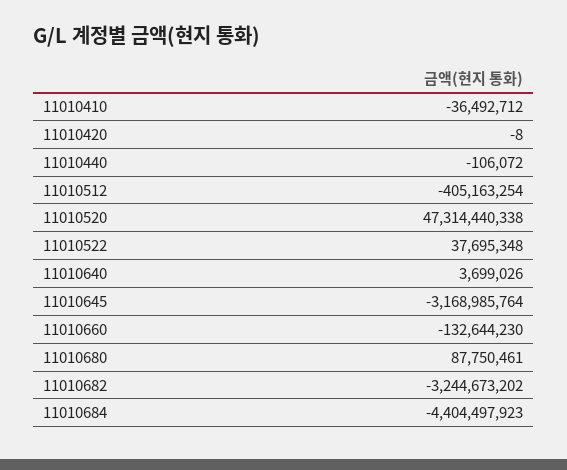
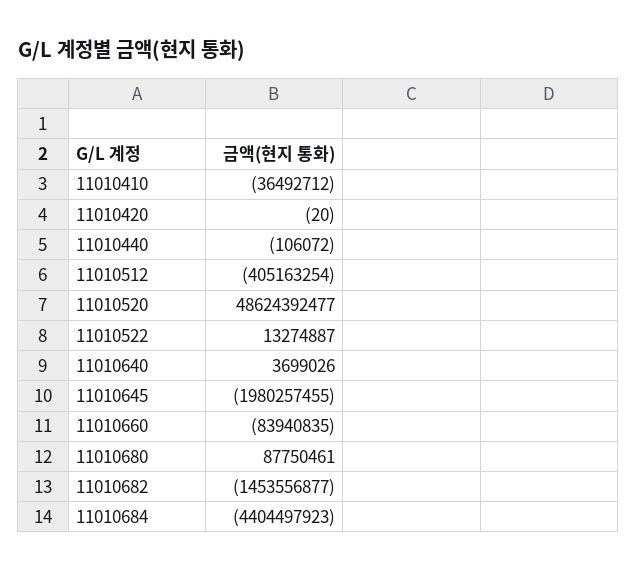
  {
    "11010410": -36492712,
-   "11010420": -8,
+   "11010420": -20,
    "11010440": -106072,
    "11010512": -405163254,
-   "11010520": 47314440338,
+   "11010520": 48624392477,
-   "11010522": 37695348,
+   "11010522": 13274887,
    "11010640": 3699026,
-   "11010645": -3168985764,
+   "11010645": -1980257455,
-   "11010660": -132644230,
+   "11010660": -83940835,
    "11010680": 87750461,
-   "11010682": -3244673202,
+   "11010682": -1453556877,
    "11010684": -4404497923
  }

